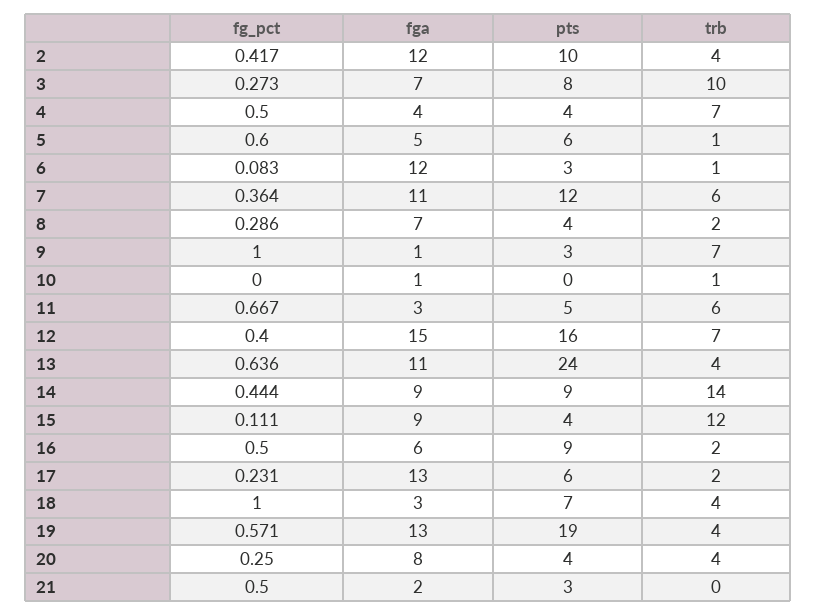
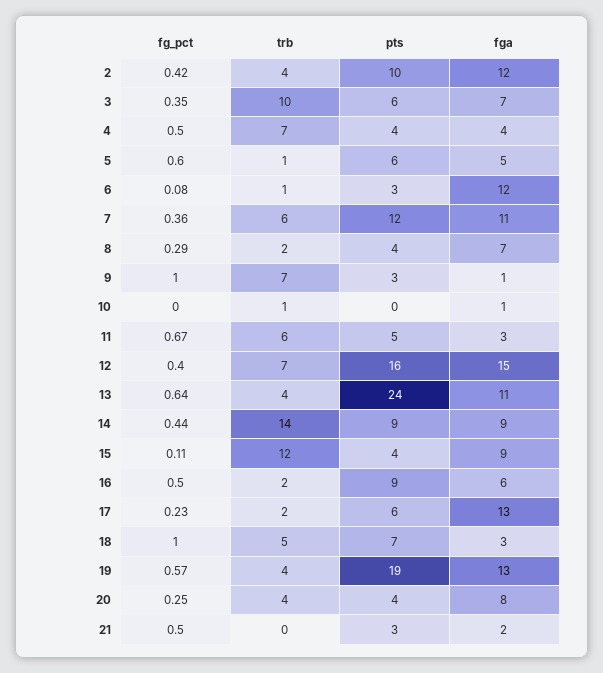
  {
    "fg_pct": {
      "2": 0.417,
-     "3": 0.273,
+     "3": 0.35,
      "4": 0.5,
      "5": 0.6,
      "6": 0.083,
      "7": 0.364,
      "8": 0.286,
      "9": 1,
      "10": 0,
      "11": 0.667,
      "12": 0.4,
      "13": 0.636,
      "14": 0.444,
      "15": 0.111,
      "16": 0.5,
      "17": 0.231,
      "18": 1,
      "19": 0.571,
      "20": 0.25,
      "21": 0.5
    },
    "fga": {
      "2": 12,
      "3": 7,
      "4": 4,
      "5": 5,
      "6": 12,
      "7": 11,
      "8": 7,
      "9": 1,
      "10": 1,
      "11": 3,
      "12": 15,
      "13": 11,
      "14": 9,
      "15": 9,
      "16": 6,
      "17": 13,
      "18": 3,
      "19": 13,
      "20": 8,
      "21": 2
    },
    "pts": {
      "2": 10,
-     "3": 8,
+     "3": 6,
      "4": 4,
      "5": 6,
      "6": 3,
      "7": 12,
      "8": 4,
      "9": 3,
      "10": 0,
      "11": 5,
      "12": 16,
      "13": 24,
      "14": 9,
      "15": 4,
      "16": 9,
      "17": 6,
      "18": 7,
      "19": 19,
      "20": 4,
      "21": 3
    },
    "trb": {
      "2": 4,
      "3": 10,
      "4": 7,
      "5": 1,
      "6": 1,
      "7": 6,
      "8": 2,
      "9": 7,
      "10": 1,
      "11": 6,
      "12": 7,
      "13": 4,
      "14": 14,
      "15": 12,
      "16": 2,
      "17": 2,
-     "18": 4,
+     "18": 5,
      "19": 4,
      "20": 4,
      "21": 0
    }
  }

